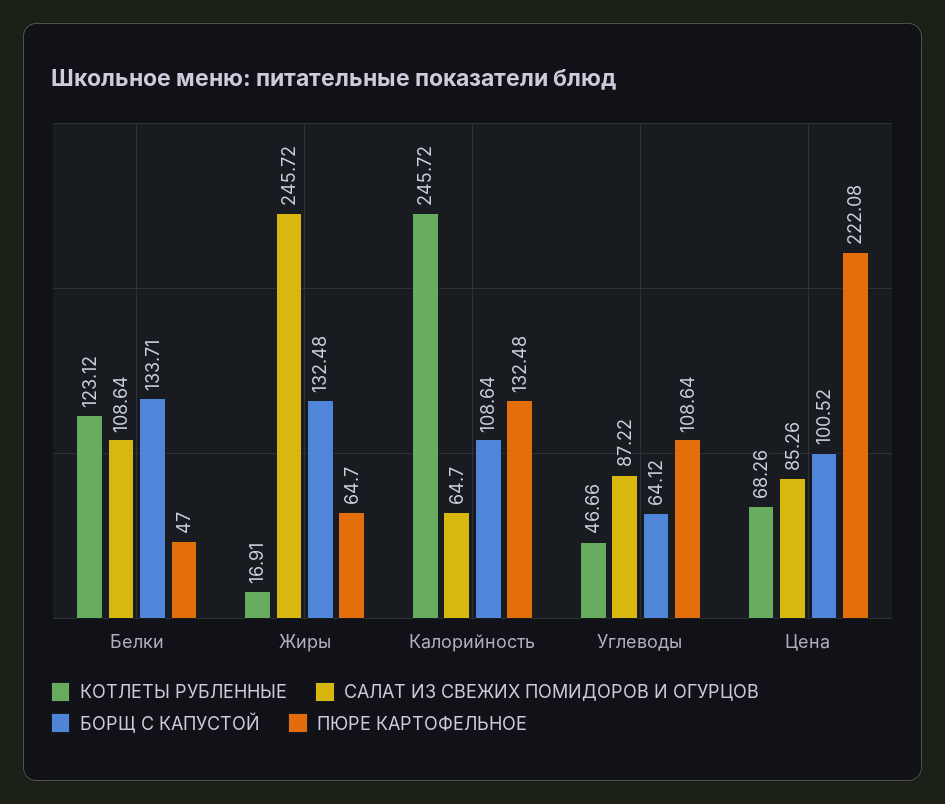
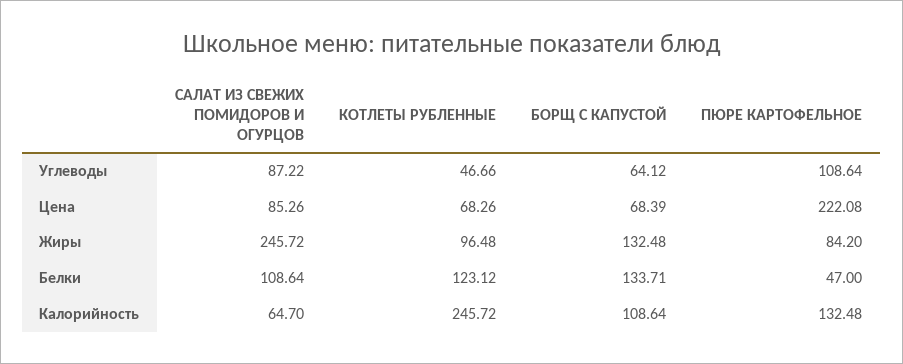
  {
    "КОТЛЕТЫ РУБЛЕННЫЕ": {
      "Белки": 123.12,
-     "Жиры": 16.91,
+     "Жиры": 96.48,
      "Калорийность": 245.72,
      "Углеводы": 46.66,
      "Цена": 68.26
    },
    "САЛАТ ИЗ СВЕЖИХ ПОМИДОРОВ И ОГУРЦОВ": {
      "Белки": 108.64,
      "Жиры": 245.72,
      "Калорийность": 64.7,
      "Углеводы": 87.22,
      "Цена": 85.26
    },
    "БОРЩ С КАПУСТОЙ": {
      "Белки": 133.71,
      "Жиры": 132.48,
      "Калорийность": 108.64,
      "Углеводы": 64.12,
-     "Цена": 100.52
+     "Цена": 68.39
    },
    "ПЮРЕ КАРТОФЕЛЬНОЕ": {
      "Белки": 47,
-     "Жиры": 64.7,
+     "Жиры": 84.2,
      "Калорийность": 132.48,
      "Углеводы": 108.64,
      "Цена": 222.08
    }
  }

